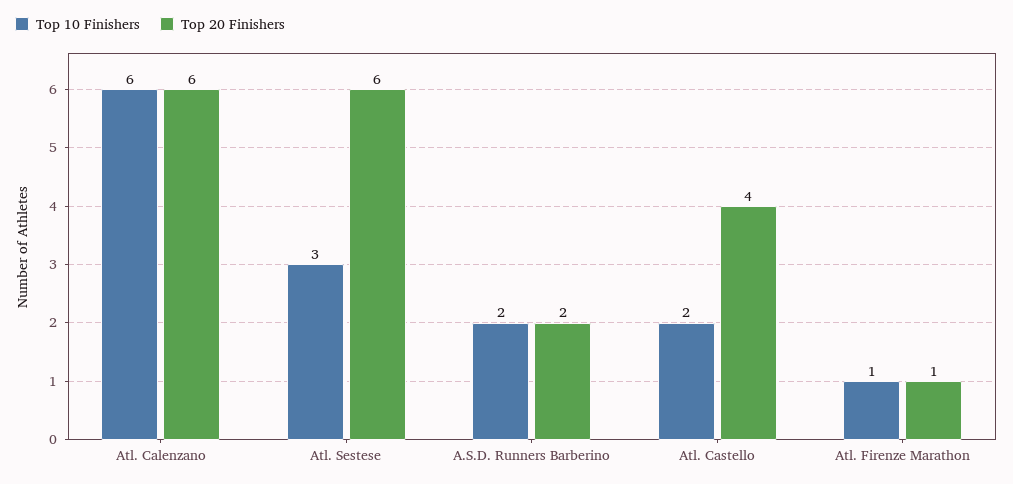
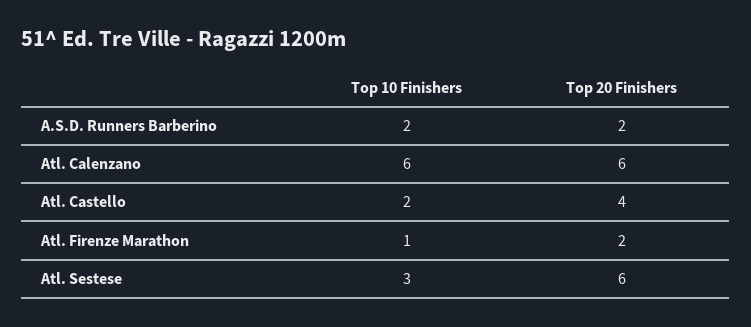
  {
    "Top 10 Finishers": {
      "Atl. Calenzano": 6,
      "Atl. Sestese": 3,
      "A.S.D. Runners Barberino": 2,
      "Atl. Castello": 2,
      "Atl. Firenze Marathon": 1
    },
    "Top 20 Finishers": {
      "Atl. Calenzano": 6,
      "Atl. Sestese": 6,
      "A.S.D. Runners Barberino": 2,
      "Atl. Castello": 4,
-     "Atl. Firenze Marathon": 1
+     "Atl. Firenze Marathon": 2
    }
  }

